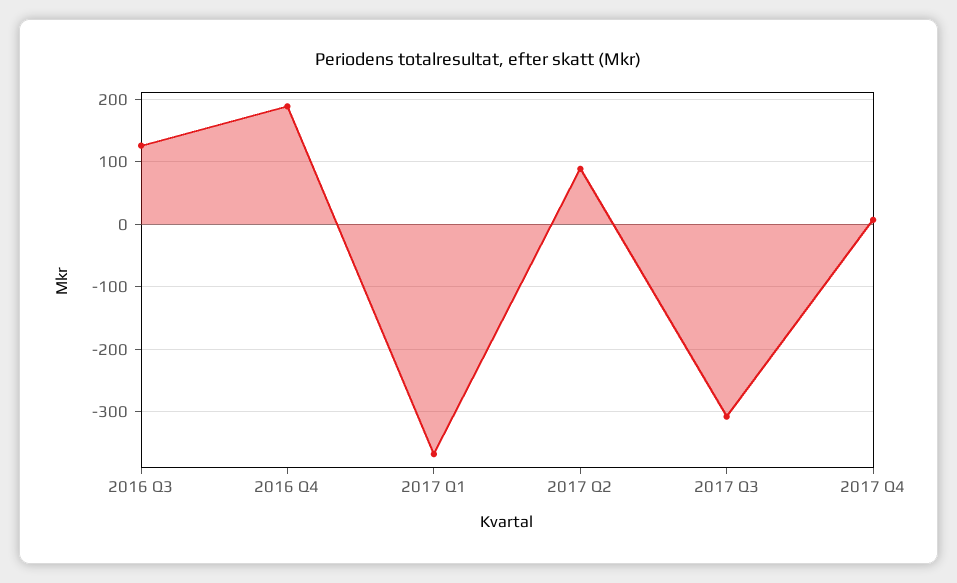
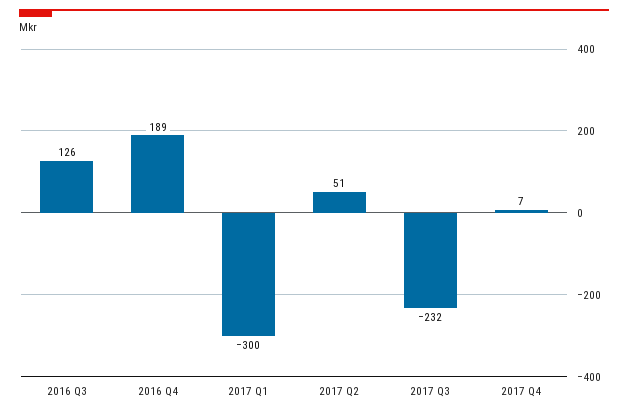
  {
    "2016 Q3": 126,
    "2016 Q4": 189,
-   "2017 Q1": -370,
+   "2017 Q1": -300,
-   "2017 Q2": 90,
+   "2017 Q2": 51,
-   "2017 Q3": -310,
+   "2017 Q3": -232,
    "2017 Q4": 7
  }

